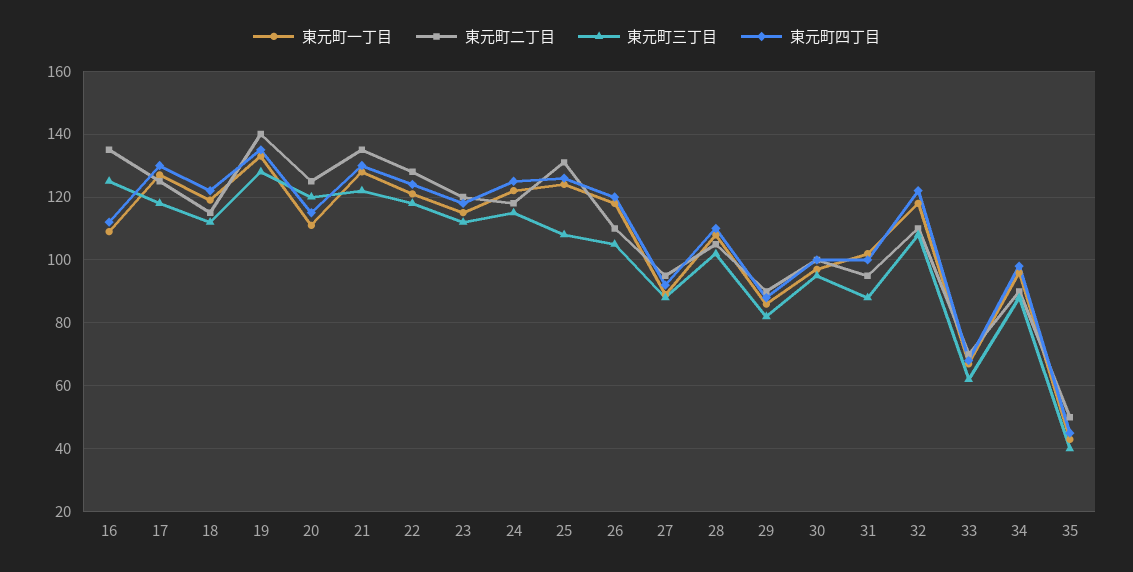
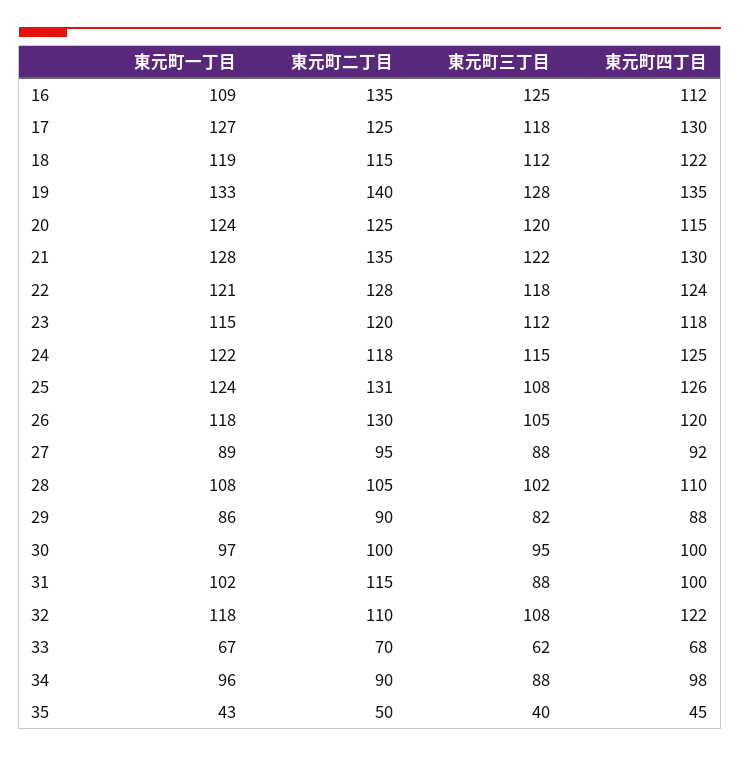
  {
    "東元町一丁目": {
      "16": 109,
      "17": 127,
      "18": 119,
      "19": 133,
-     "20": 110,
+     "20": 124,
      "21": 128,
      "22": 121,
      "23": 115,
      "24": 122,
      "25": 124,
      "26": 118,
      "27": 89,
      "28": 108,
      "29": 86,
      "30": 97,
      "31": 102,
      "32": 118,
      "33": 67,
      "34": 96,
      "35": 43
    },
    "東元町二丁目": {
      "16": 135,
      "17": 125,
      "18": 115,
      "19": 140,
      "20": 125,
      "21": 135,
      "22": 128,
      "23": 120,
      "24": 118,
      "25": 131,
-     "26": 110,
+     "26": 130,
      "27": 95,
      "28": 105,
      "29": 90,
      "30": 100,
-     "31": 95,
+     "31": 115,
      "32": 110,
      "33": 70,
      "34": 90,
      "35": 50
    },
    "東元町三丁目": {
      "16": 125,
      "17": 118,
      "18": 112,
      "19": 128,
      "20": 120,
      "21": 122,
      "22": 118,
      "23": 112,
      "24": 115,
      "25": 108,
      "26": 105,
      "27": 88,
      "28": 102,
      "29": 82,
      "30": 95,
      "31": 88,
      "32": 108,
      "33": 62,
      "34": 88,
      "35": 40
    },
    "東元町四丁目": {
      "16": 112,
      "17": 130,
      "18": 122,
      "19": 135,
      "20": 115,
      "21": 130,
      "22": 124,
      "23": 118,
      "24": 125,
      "25": 126,
      "26": 120,
      "27": 92,
      "28": 110,
      "29": 88,
      "30": 100,
      "31": 100,
      "32": 122,
      "33": 68,
      "34": 98,
      "35": 45
    }
  }

